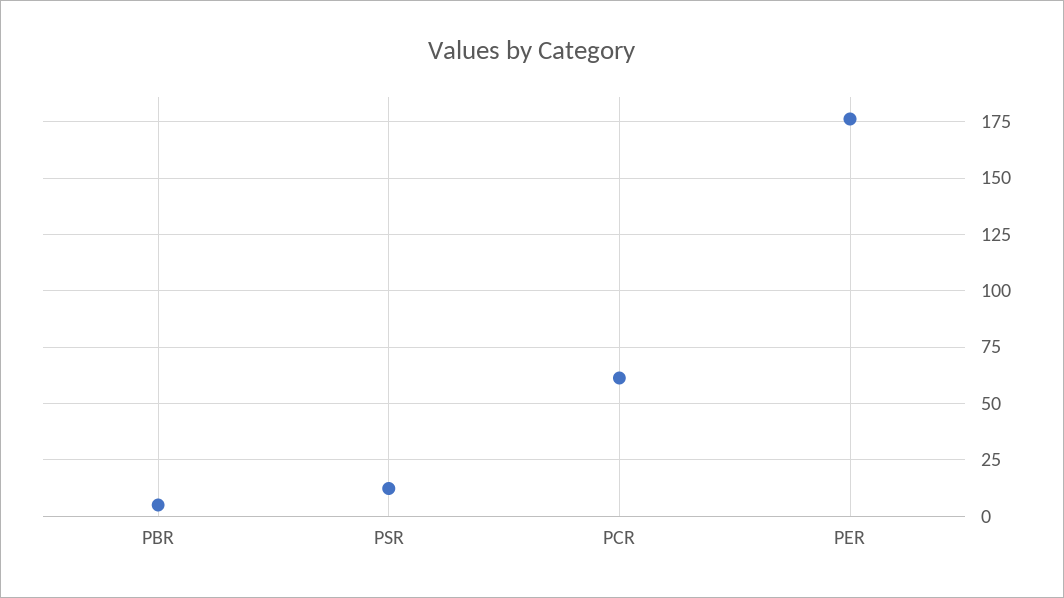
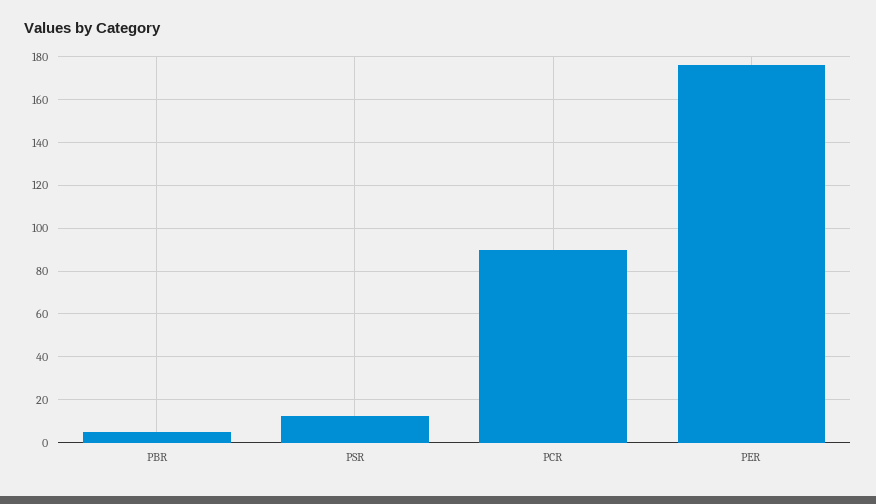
  {
    "PBR": 5,
    "PSR": 10,
-   "PCR": 60,
+   "PCR": 90,
    "PER": 175
  }

